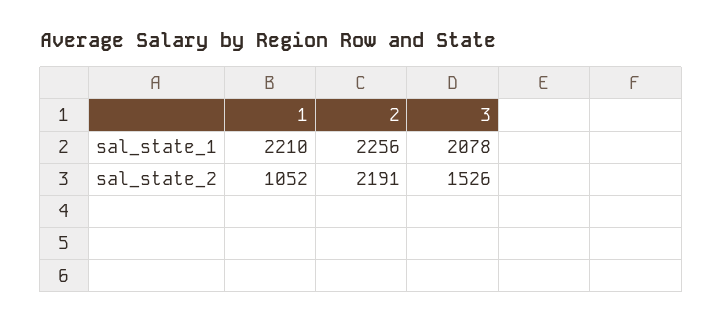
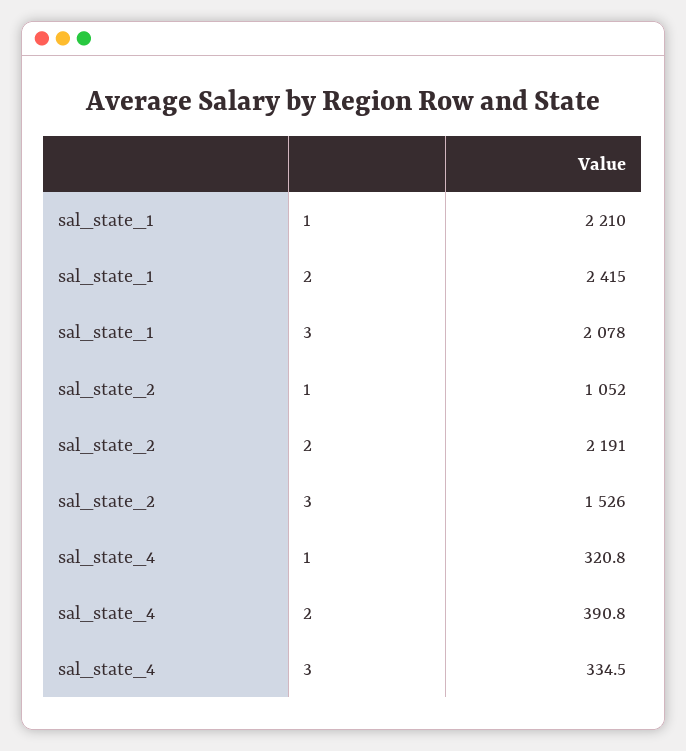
  {
    "1": {
      "sal_state_1": 2210,
-     "sal_state_2": 1052
+     "sal_state_2": 1052,
+     "sal_state_4": 320.8
    },
    "2": {
-     "sal_state_1": 2256,
+     "sal_state_1": 2415,
-     "sal_state_2": 2191
+     "sal_state_2": 2191,
+     "sal_state_4": 390.8
    },
    "3": {
      "sal_state_1": 2078,
-     "sal_state_2": 1526
+     "sal_state_2": 1526,
+     "sal_state_4": 334.5
    }
  }

